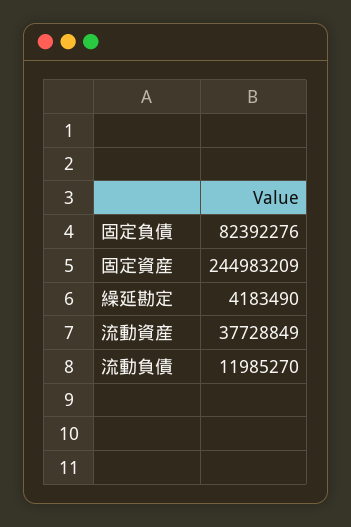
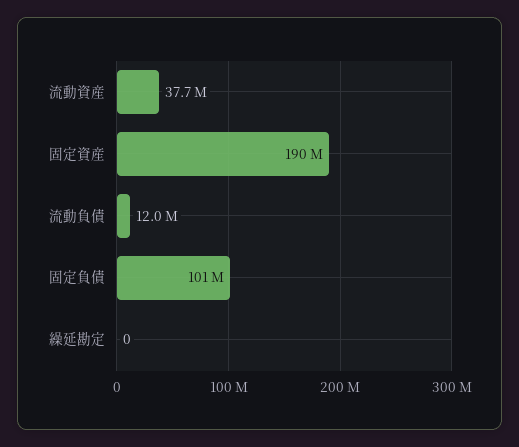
  {
-   "固定負債": 82392276,
+   "固定負債": 101000000,
-   "固定資産": 244983209,
+   "固定資産": 190000000,
-   "繰延勘定": 4183490,
+   "繰延勘定": 0,
    "流動資産": 37728849,
    "流動負債": 11985270
  }

